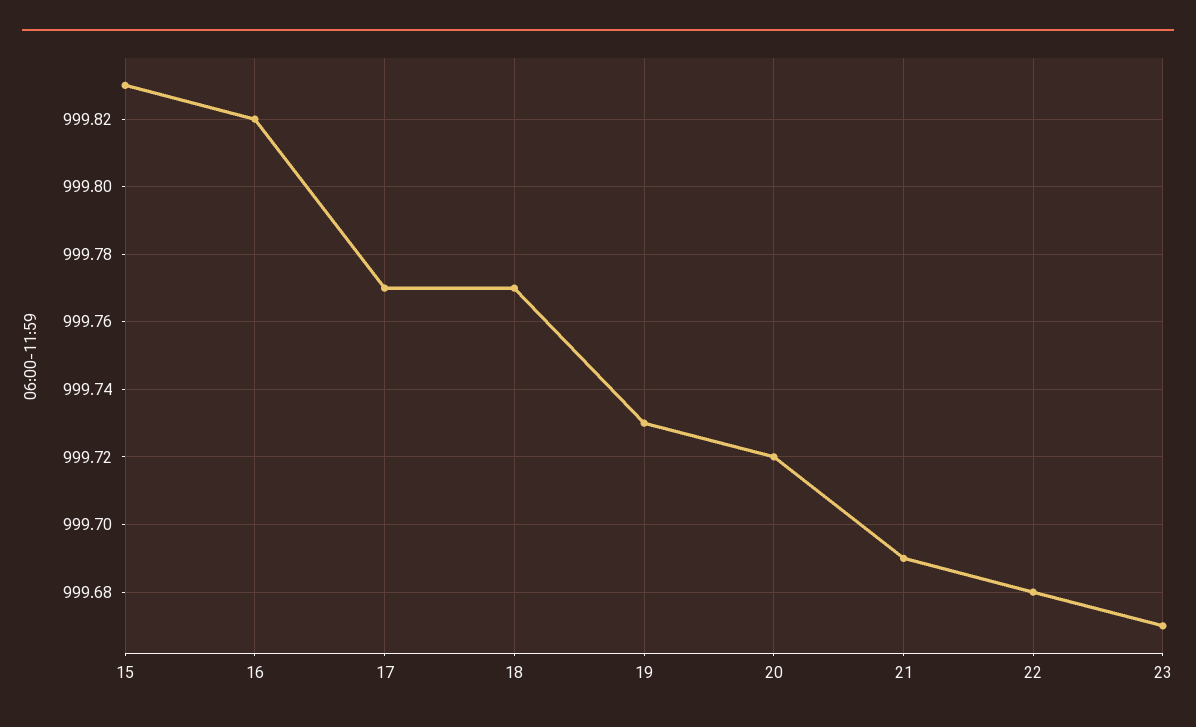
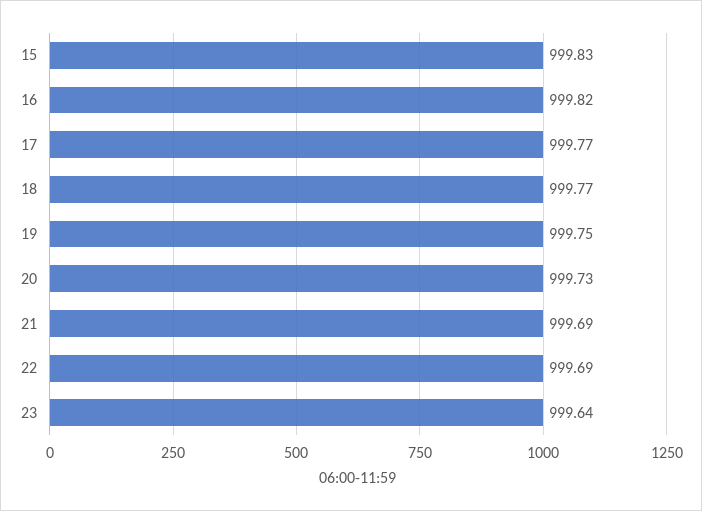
  {
    "15": 999.83,
    "16": 999.82,
    "17": 999.77,
    "18": 999.77,
-   "19": 999.73,
+   "19": 999.75,
-   "20": 999.72,
+   "20": 999.73,
    "21": 999.69,
-   "22": 999.68,
+   "22": 999.69,
-   "23": 999.67
+   "23": 999.64
  }

